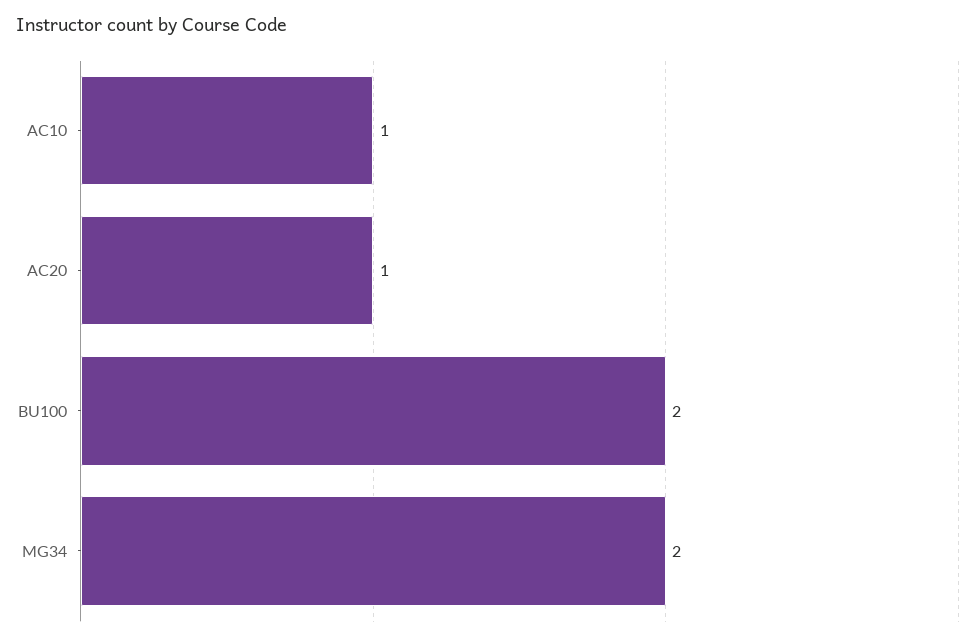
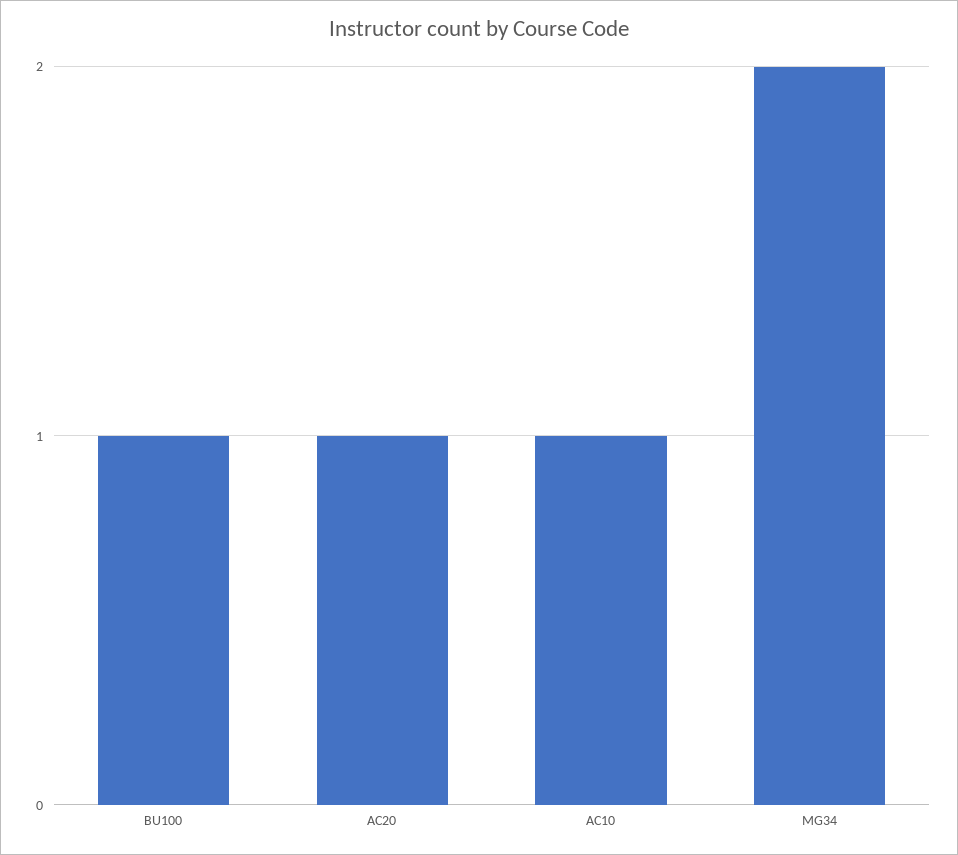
  {
    "AC10": 1,
    "AC20": 1,
-   "BU100": 2,
+   "BU100": 1,
    "MG34": 2
  }

